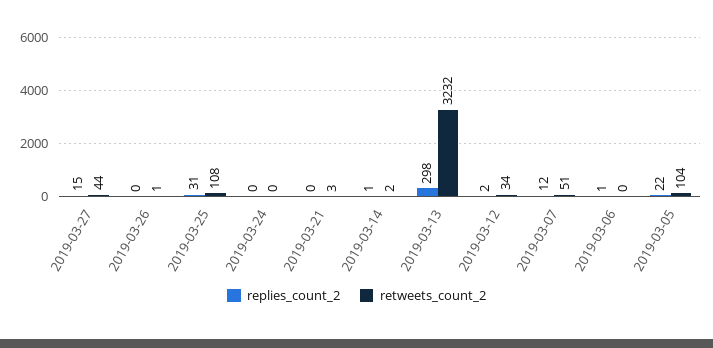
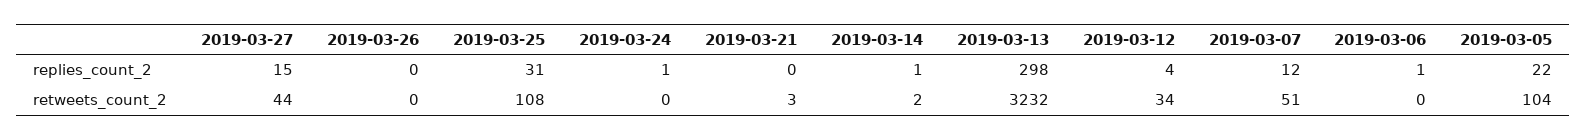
  {
    "replies_count_2": {
      "2019-03-27": 15,
      "2019-03-26": 0,
      "2019-03-25": 31,
-     "2019-03-24": 0,
+     "2019-03-24": 1,
      "2019-03-21": 0,
      "2019-03-14": 1,
      "2019-03-13": 298,
-     "2019-03-12": 2,
+     "2019-03-12": 4,
      "2019-03-07": 12,
      "2019-03-06": 1,
      "2019-03-05": 22
    },
    "retweets_count_2": {
      "2019-03-27": 44,
-     "2019-03-26": 1,
+     "2019-03-26": 0,
      "2019-03-25": 108,
      "2019-03-24": 0,
      "2019-03-21": 3,
      "2019-03-14": 2,
      "2019-03-13": 3232,
      "2019-03-12": 34,
      "2019-03-07": 51,
      "2019-03-06": 0,
      "2019-03-05": 104
    }
  }

